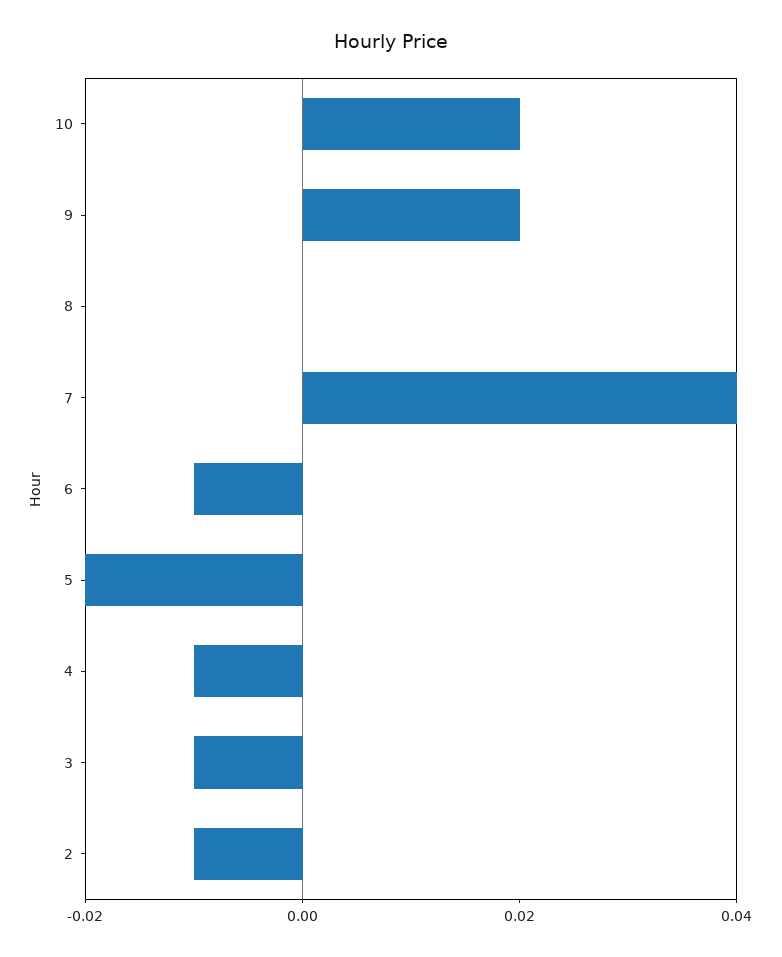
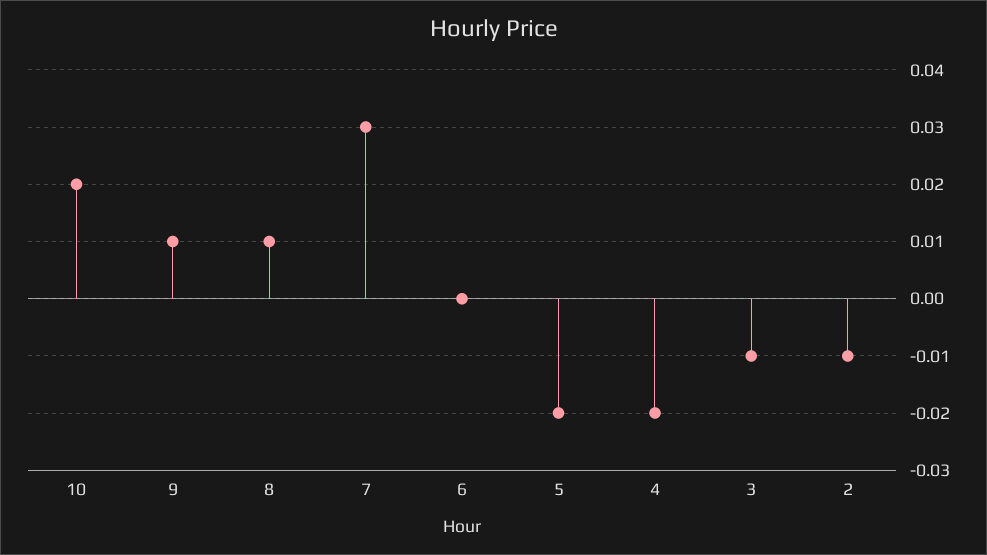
  {
    "10": 0.02,
-   "9": 0.02,
+   "9": 0.01,
-   "8": 0,
+   "8": 0.01,
-   "7": 0.04,
+   "7": 0.03,
-   "6": -0.01,
+   "6": 0,
    "5": -0.02,
-   "4": -0.01,
+   "4": -0.02,
    "3": -0.01,
    "2": -0.01
  }

